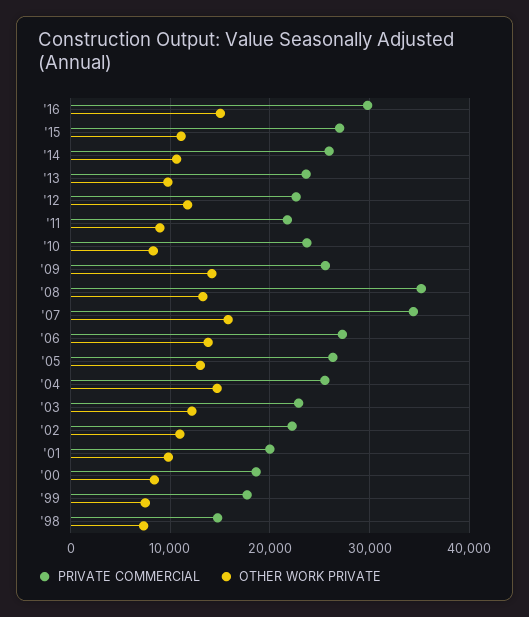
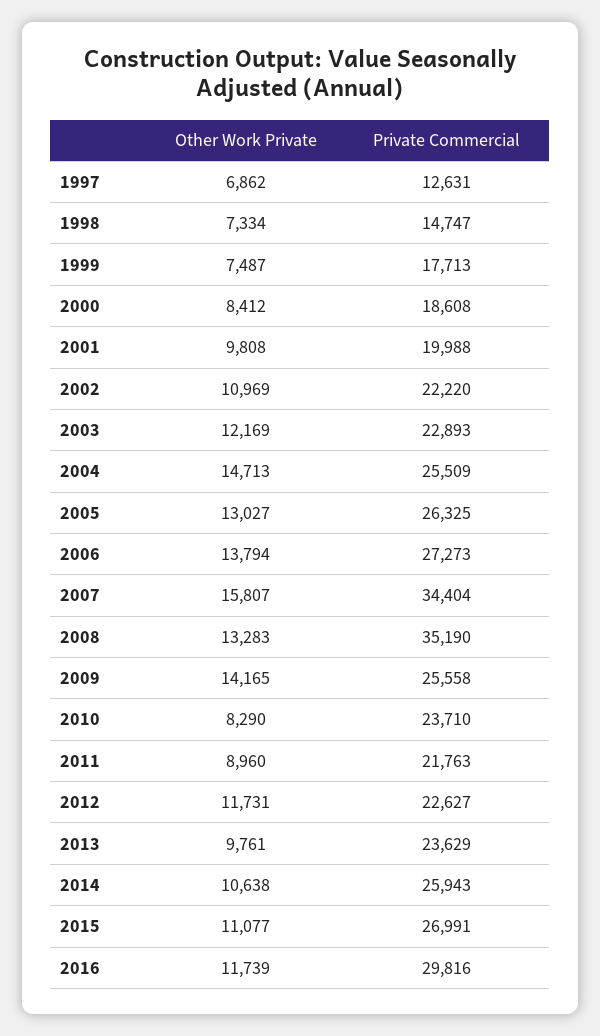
  {
    "PRIVATE COMMERCIAL": {
      "'16": 29816,
      "'15": 26991,
      "'14": 25943,
      "'13": 23629,
      "'12": 22627,
      "'11": 21763,
      "'10": 23710,
      "'09": 25558,
      "'08": 35190,
      "'07": 34404,
      "'06": 27273,
      "'05": 26325,
      "'04": 25509,
      "'03": 22893,
      "'02": 22220,
      "'01": 19988,
      "'00": 18608,
      "'99": 17713,
-     "'98": 14747
+     "'98": 14747,
+     "1997": 12631
    },
    "OTHER WORK PRIVATE": {
-     "'16": 15000,
+     "'16": 11739,
      "'15": 11077,
      "'14": 10638,
      "'13": 9761,
      "'12": 11731,
      "'11": 8960,
      "'10": 8290,
      "'09": 14165,
      "'08": 13283,
      "'07": 15807,
      "'06": 13794,
      "'05": 13027,
      "'04": 14713,
      "'03": 12169,
      "'02": 10969,
      "'01": 9808,
      "'00": 8412,
      "'99": 7487,
-     "'98": 7334
+     "'98": 7334,
+     "1997": 6862
    }
  }

